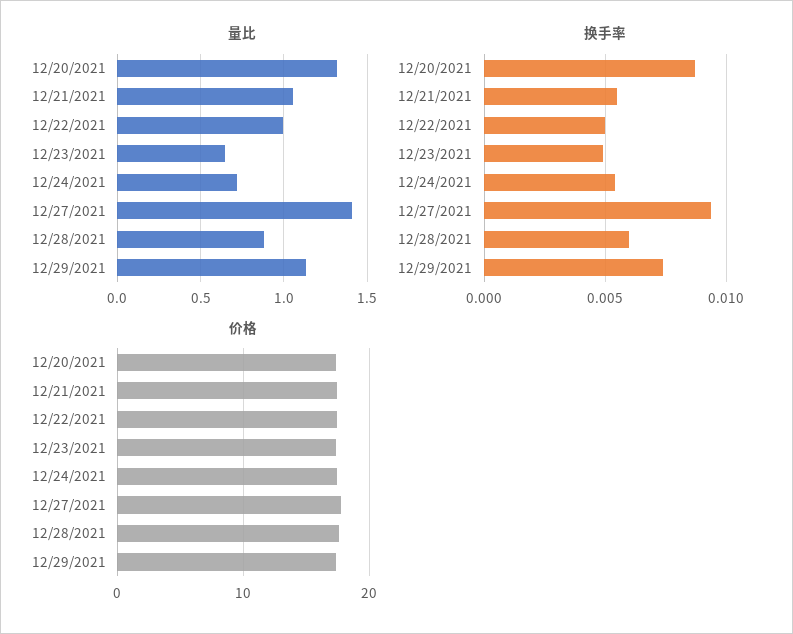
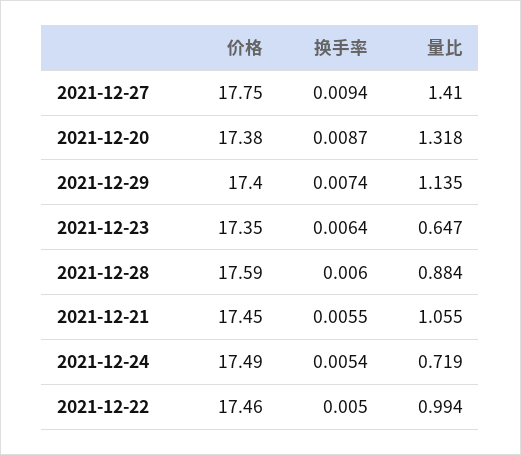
  {
    "量比": {
      "12/20/2021": 1.318,
      "12/21/2021": 1.055,
      "12/22/2021": 0.994,
      "12/23/2021": 0.647,
      "12/24/2021": 0.719,
      "12/27/2021": 1.41,
      "12/28/2021": 0.884,
      "12/29/2021": 1.135
    },
    "换手率": {
      "12/20/2021": 0.0087,
      "12/21/2021": 0.0055,
      "12/22/2021": 0.005,
-     "12/23/2021": 0.005,
+     "12/23/2021": 0.0064,
      "12/24/2021": 0.0054,
      "12/27/2021": 0.0094,
      "12/28/2021": 0.006,
      "12/29/2021": 0.0074
    },
    "价格": {
      "12/20/2021": 17.38,
      "12/21/2021": 17.45,
      "12/22/2021": 17.46,
      "12/23/2021": 17.35,
      "12/24/2021": 17.49,
      "12/27/2021": 17.75,
      "12/28/2021": 17.59,
      "12/29/2021": 17.4
    }
  }

